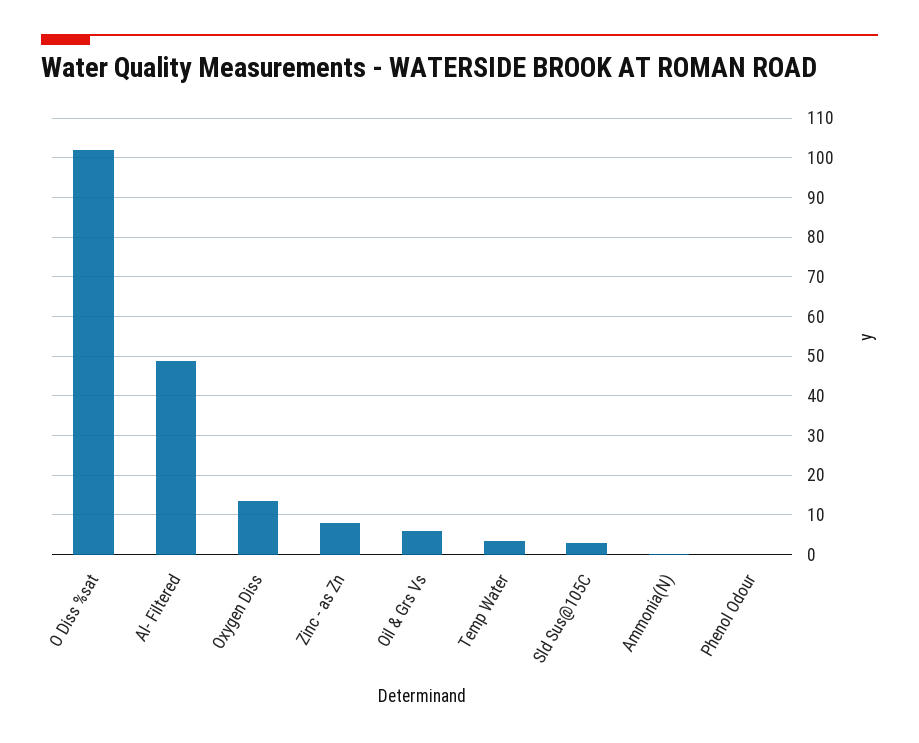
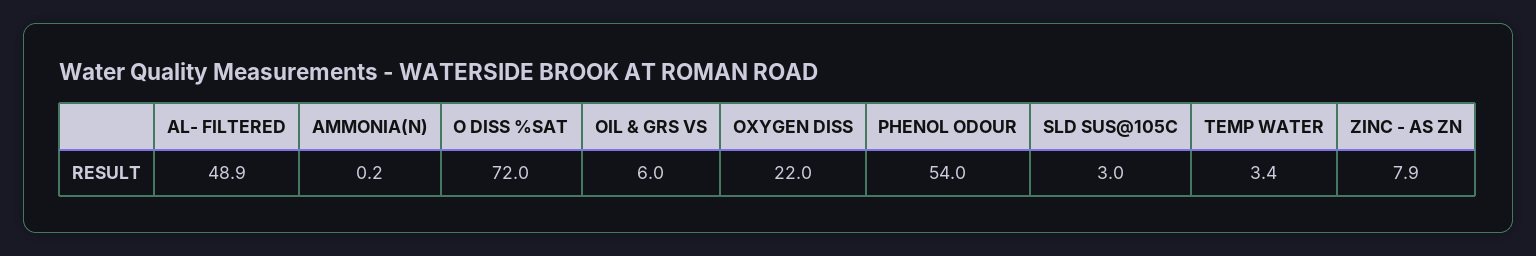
  {
-   "O Diss %sat": 102,
+   "O Diss %sat": 72,
    "Al- Filtered": 48.9,
-   "Oxygen Diss": 14,
+   "Oxygen Diss": 22,
    "Zinc - as Zn": 7.9,
    "Oil & Grs Vs": 6,
    "Temp Water": 3.4,
    "Sld Sus@105C": 3,
    "Ammonia(N)": 0.2,
-   "Phenol Odour": 0
+   "Phenol Odour": 54
  }

